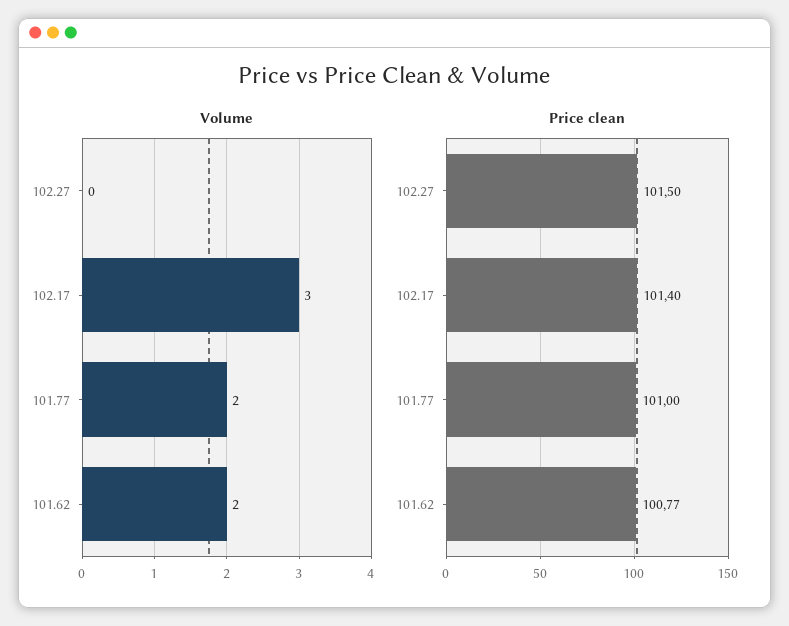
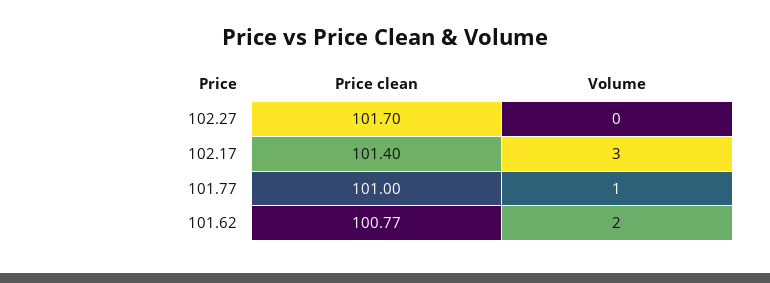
  {
    "Volume": {
      "102.27": 0,
      "102.17": 3,
-     "101.77": 2,
+     "101.77": 1,
      "101.62": 2
    },
    "Price clean": {
-     "102.27": 101.5,
+     "102.27": 101.7,
      "102.17": 101.4,
      "101.77": 101,
      "101.62": 100.77
    }
  }

